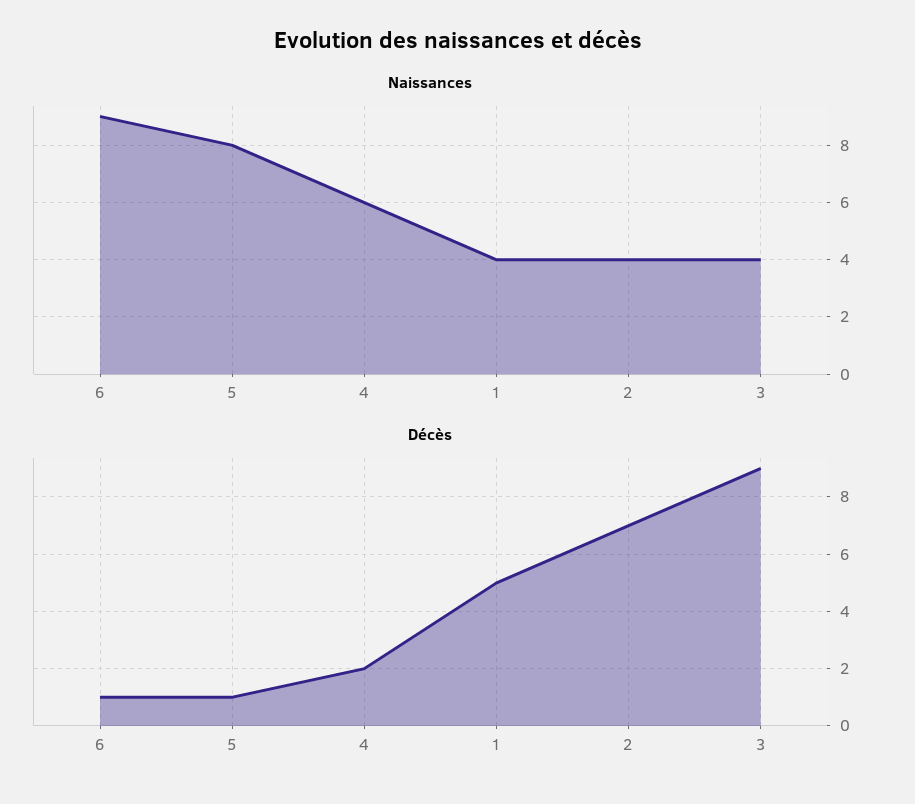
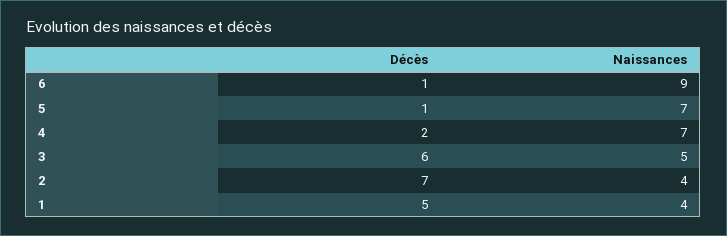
  {
    "Naissances": {
      "6": 9,
-     "5": 8,
+     "5": 7,
-     "4": 6,
+     "4": 7,
      "1": 4,
      "2": 4,
-     "3": 4
+     "3": 5
    },
    "Décès": {
      "6": 1,
      "5": 1,
      "4": 2,
      "1": 5,
      "2": 7,
-     "3": 9
+     "3": 6
    }
  }

